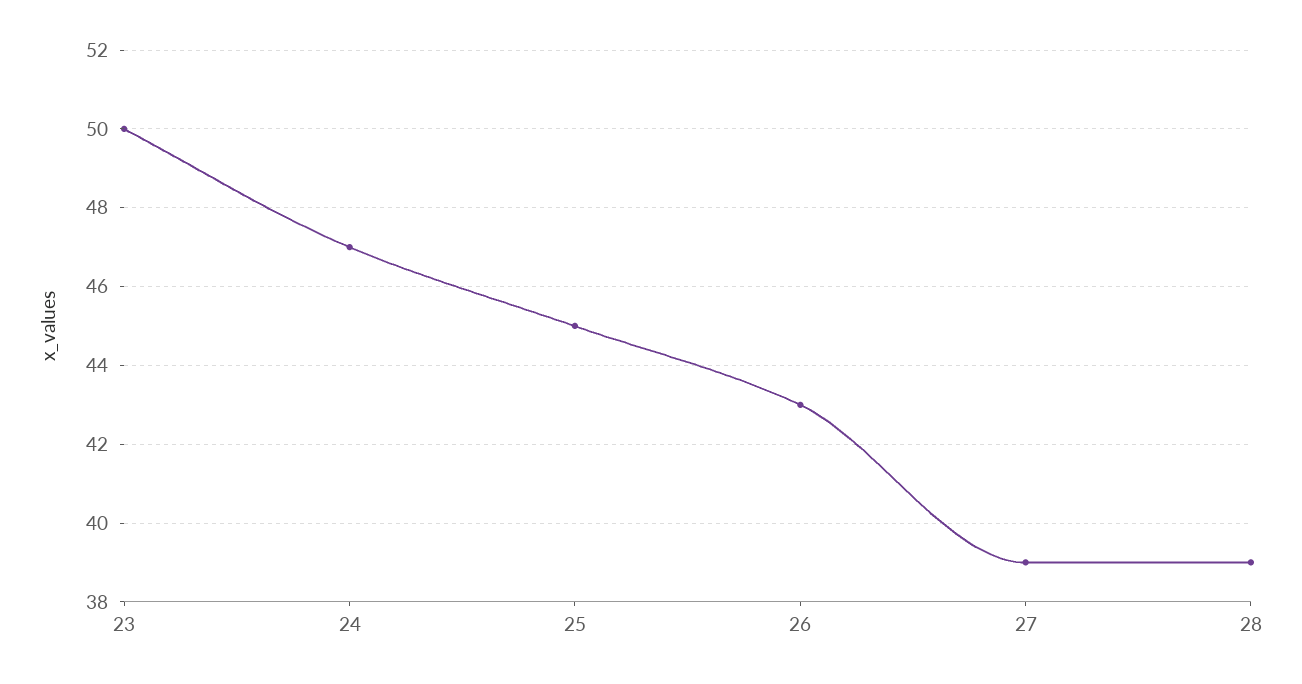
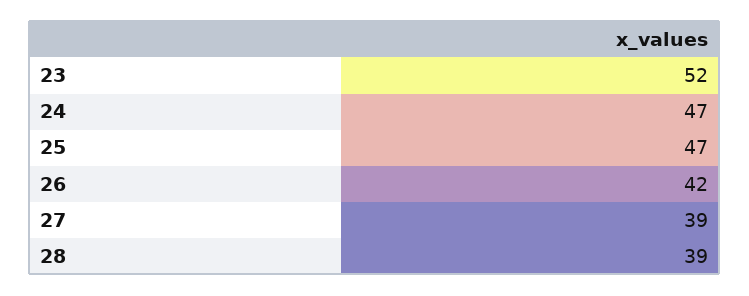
  {
-   "23": 50,
+   "23": 52,
    "24": 47,
-   "25": 45,
+   "25": 47,
-   "26": 43,
+   "26": 42,
    "27": 39,
    "28": 39
  }

